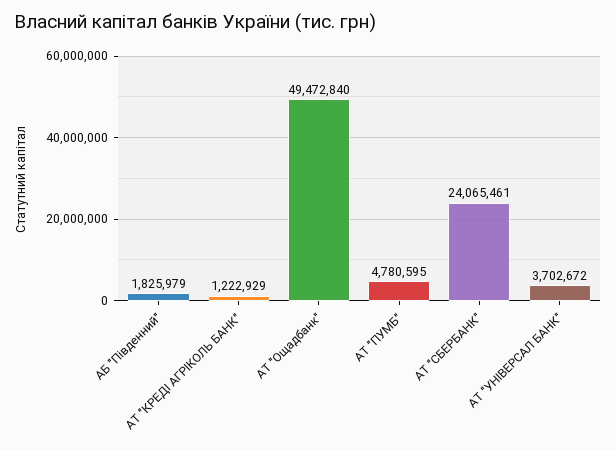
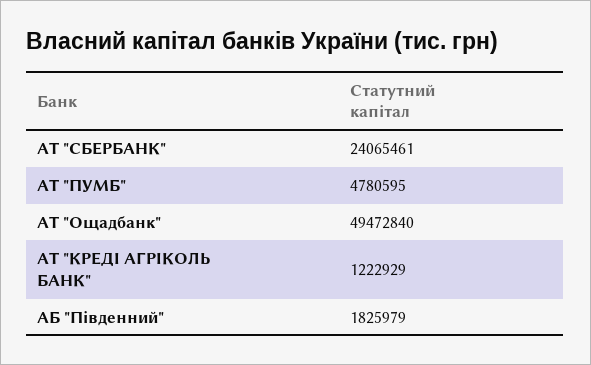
  {
    "АБ \"Південний\"": 1825979,
    "АТ \"КРЕДІ АГРІКОЛЬ БАНК\"": 1222929,
    "АТ \"Ощадбанк\"": 49472840,
    "АТ \"ПУМБ\"": 4780595,
-   "АТ \"СБЕРБАНК\"": 24065461,
+   "АТ \"СБЕРБАНК\"": 24065461
-   "АТ \"УНІВЕРСАЛ БАНК\"": 3702672
  }

